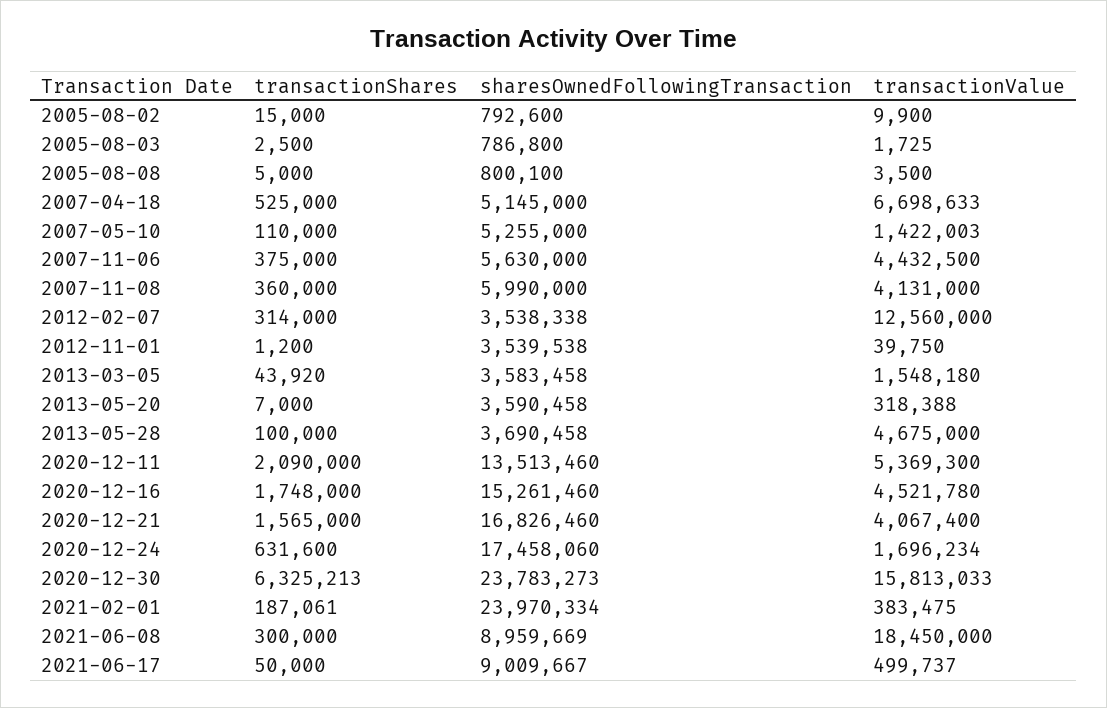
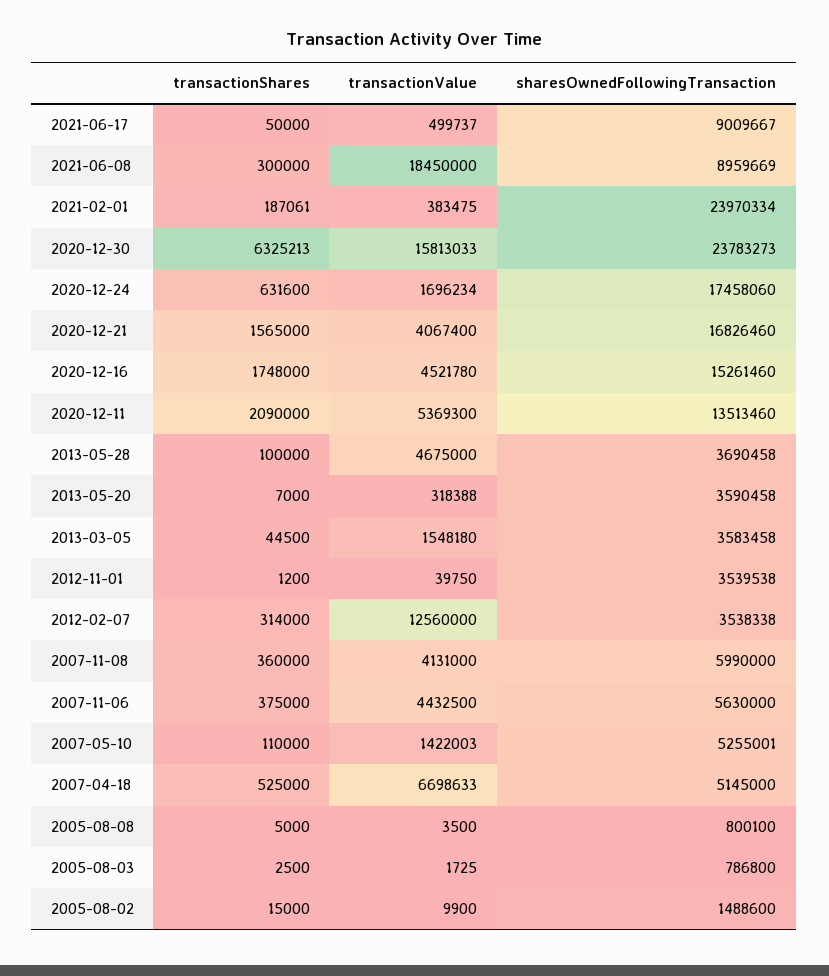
  {
    "transactionShares": {
      "2005-08-02": 15000,
      "2005-08-03": 2500,
      "2005-08-08": 5000,
      "2007-04-18": 525000,
      "2007-05-10": 110000,
      "2007-11-06": 375000,
      "2007-11-08": 360000,
      "2012-02-07": 314000,
      "2012-11-01": 1200,
-     "2013-03-05": 43920,
+     "2013-03-05": 44500,
      "2013-05-20": 7000,
      "2013-05-28": 100000,
      "2020-12-11": 2090000,
      "2020-12-16": 1748000,
      "2020-12-21": 1565000,
      "2020-12-24": 631600,
      "2020-12-30": 6325213,
      "2021-02-01": 187061,
      "2021-06-08": 300000,
      "2021-06-17": 50000
    },
    "sharesOwnedFollowingTransaction": {
-     "2005-08-02": 792600,
+     "2005-08-02": 1488600,
      "2005-08-03": 786800,
      "2005-08-08": 800100,
      "2007-04-18": 5145000,
-     "2007-05-10": 5255000,
+     "2007-05-10": 5255001,
      "2007-11-06": 5630000,
      "2007-11-08": 5990000,
      "2012-02-07": 3538338,
      "2012-11-01": 3539538,
      "2013-03-05": 3583458,
      "2013-05-20": 3590458,
      "2013-05-28": 3690458,
      "2020-12-11": 13513460,
      "2020-12-16": 15261460,
      "2020-12-21": 16826460,
      "2020-12-24": 17458060,
      "2020-12-30": 23783273,
      "2021-02-01": 23970334,
      "2021-06-08": 8959669,
      "2021-06-17": 9009667
    },
    "transactionValue": {
      "2005-08-02": 9900,
      "2005-08-03": 1725,
      "2005-08-08": 3500,
      "2007-04-18": 6698633,
      "2007-05-10": 1422003,
      "2007-11-06": 4432500,
      "2007-11-08": 4131000,
      "2012-02-07": 12560000,
      "2012-11-01": 39750,
      "2013-03-05": 1548180,
      "2013-05-20": 318388,
      "2013-05-28": 4675000,
      "2020-12-11": 5369300,
      "2020-12-16": 4521780,
      "2020-12-21": 4067400,
      "2020-12-24": 1696234,
      "2020-12-30": 15813033,
      "2021-02-01": 383475,
      "2021-06-08": 18450000,
      "2021-06-17": 499737
    }
  }

